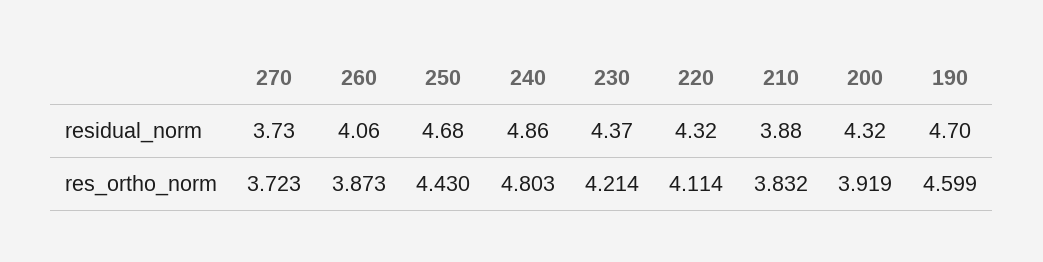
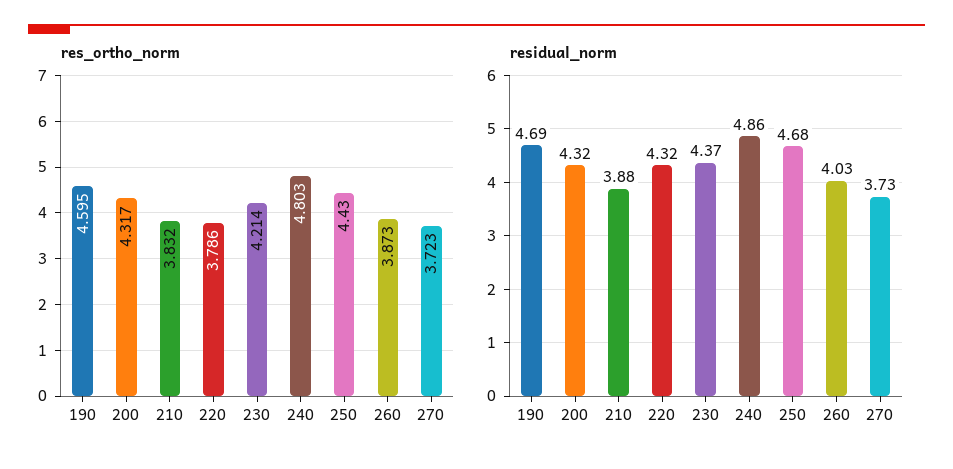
  {
    "residual_norm": {
      "270": 3.73,
-     "260": 4.06,
+     "260": 4.03,
      "250": 4.68,
      "240": 4.86,
      "230": 4.37,
      "220": 4.32,
      "210": 3.88,
      "200": 4.32,
-     "190": 4.7
+     "190": 4.69
    },
    "res_ortho_norm": {
      "270": 3.723,
      "260": 3.873,
      "250": 4.43,
      "240": 4.803,
      "230": 4.214,
-     "220": 4.114,
+     "220": 3.786,
      "210": 3.832,
-     "200": 3.919,
+     "200": 4.317,
-     "190": 4.599
+     "190": 4.595
    }
  }

